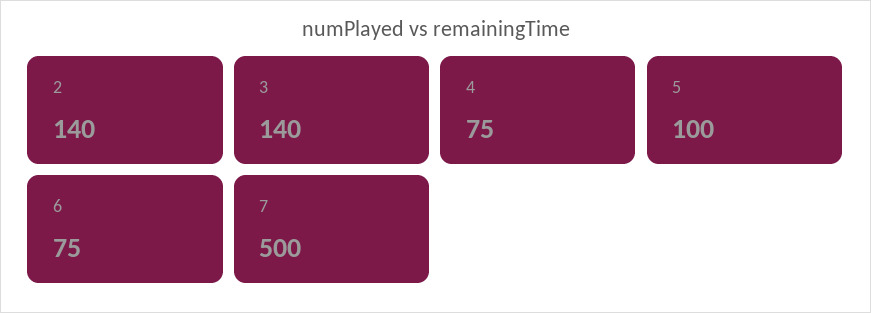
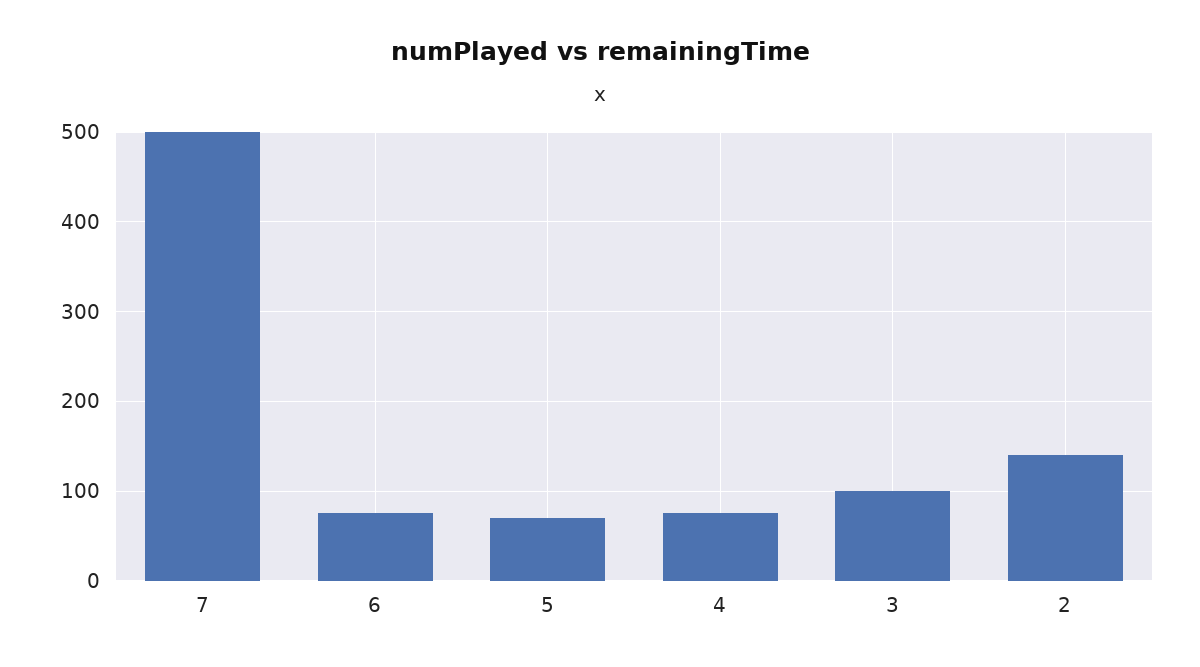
  {
    "2": 140,
-   "3": 140,
+   "3": 100,
    "4": 75,
-   "5": 100,
+   "5": 70,
    "6": 75,
    "7": 500
  }

